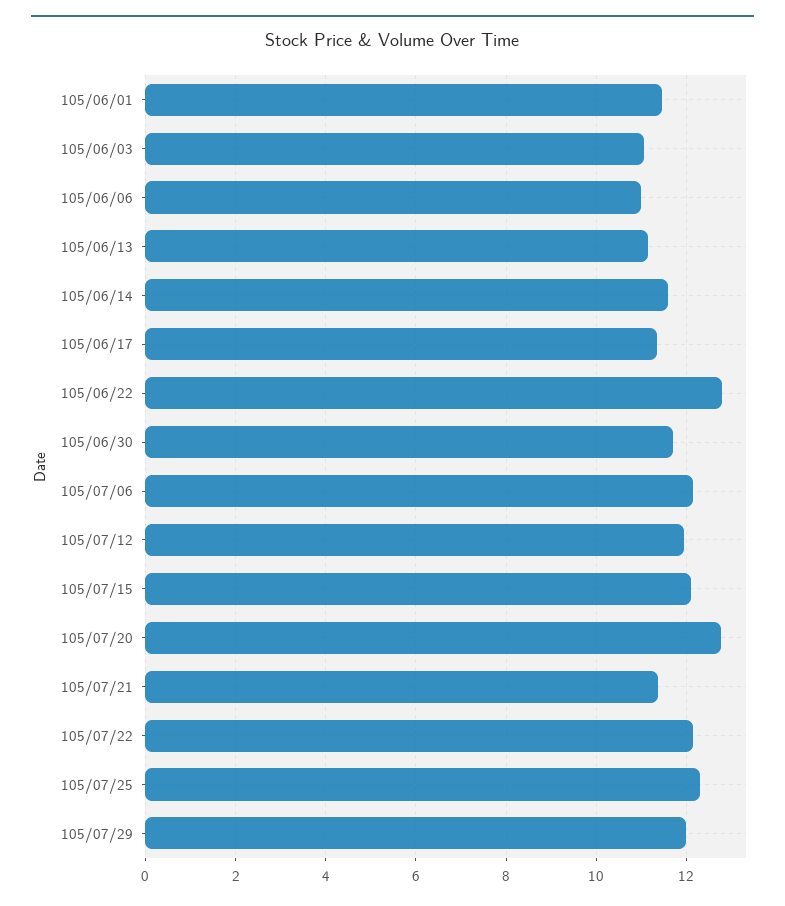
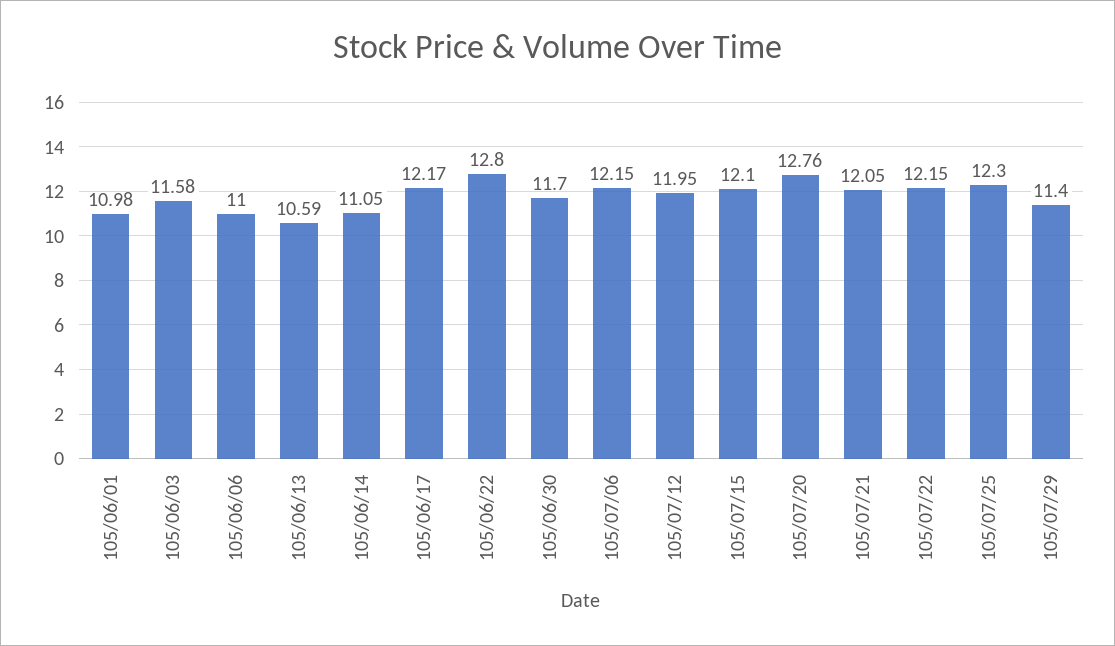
  {
-   "105/06/01": 11.4,
+   "105/06/01": 10.98,
-   "105/06/03": 11,
+   "105/06/03": 11.58,
    "105/06/06": 11,
-   "105/06/13": 11.2,
+   "105/06/13": 10.59,
-   "105/06/14": 11.6,
+   "105/06/14": 11.05,
-   "105/06/17": 11.4,
+   "105/06/17": 12.17,
    "105/06/22": 12.8,
    "105/06/30": 11.7,
    "105/07/06": 12.15,
    "105/07/12": 11.95,
    "105/07/15": 12.1,
    "105/07/20": 12.76,
-   "105/07/21": 11.4,
+   "105/07/21": 12.05,
    "105/07/22": 12.15,
    "105/07/25": 12.3,
-   "105/07/29": 12
+   "105/07/29": 11.4
  }

